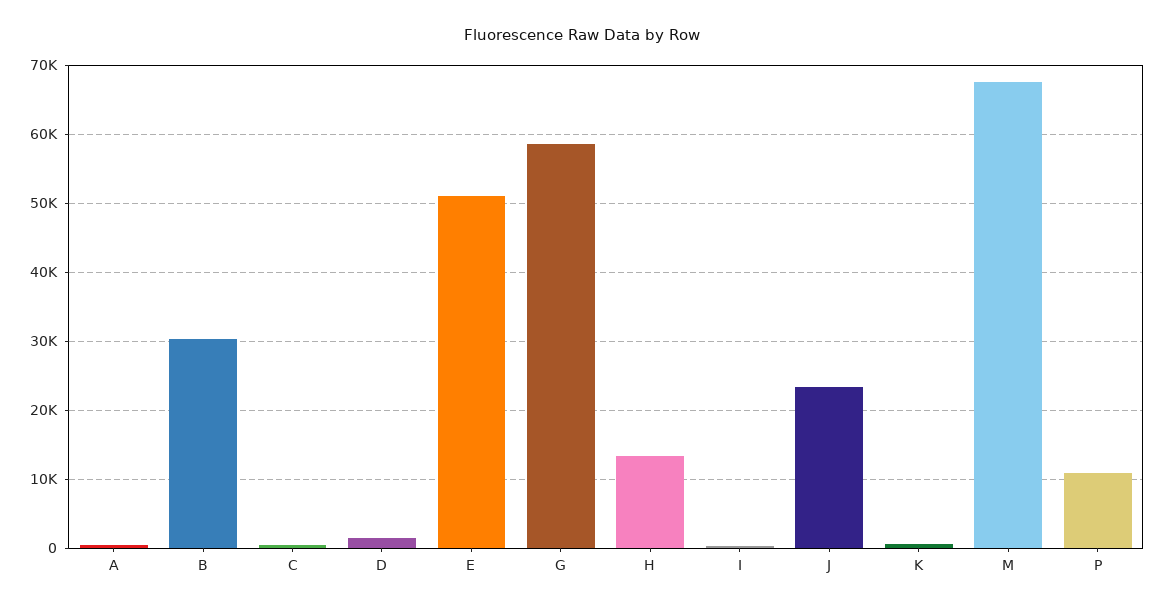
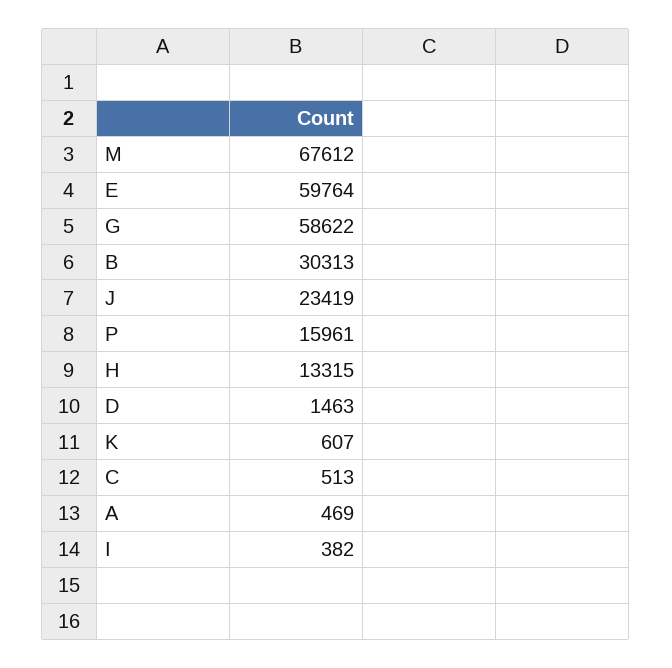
  {
    "A": 469,
    "B": 30313,
    "C": 513,
    "D": 1463,
-   "E": 51000,
+   "E": 59764,
    "G": 58622,
    "H": 13315,
    "I": 382,
    "J": 23419,
    "K": 607,
    "M": 67612,
-   "P": 11000
+   "P": 15961
  }

